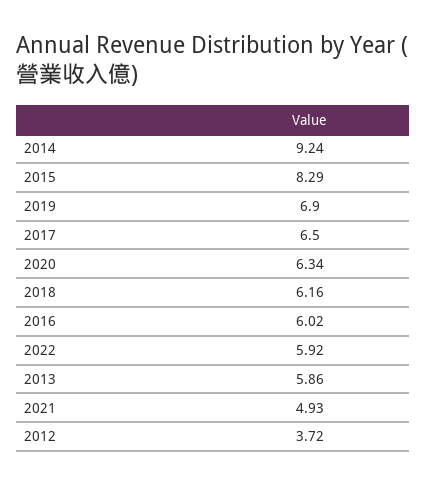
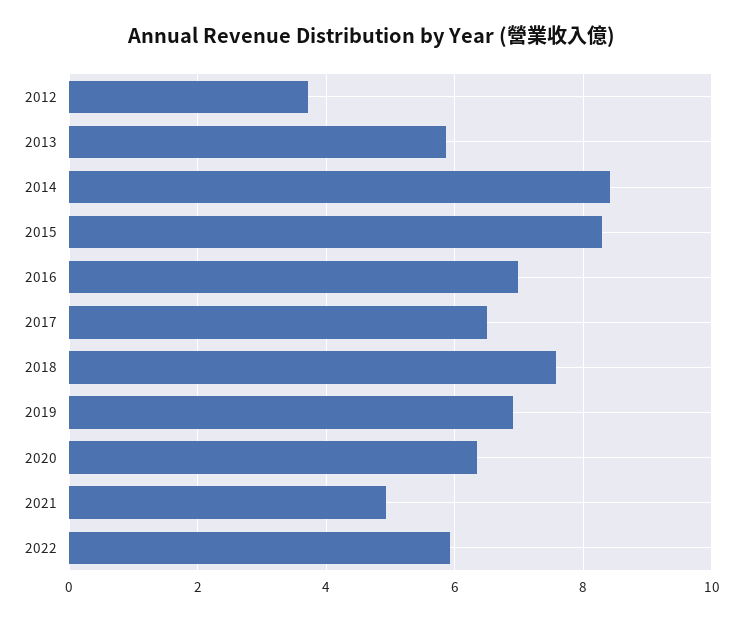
  {
-   "2014": 9.24,
+   "2014": 8.4,
    "2015": 8.29,
    "2019": 6.9,
    "2017": 6.5,
    "2020": 6.34,
-   "2018": 6.16,
+   "2018": 7.6,
-   "2016": 6.02,
+   "2016": 7,
    "2022": 5.92,
    "2013": 5.86,
    "2021": 4.93,
    "2012": 3.72
  }

